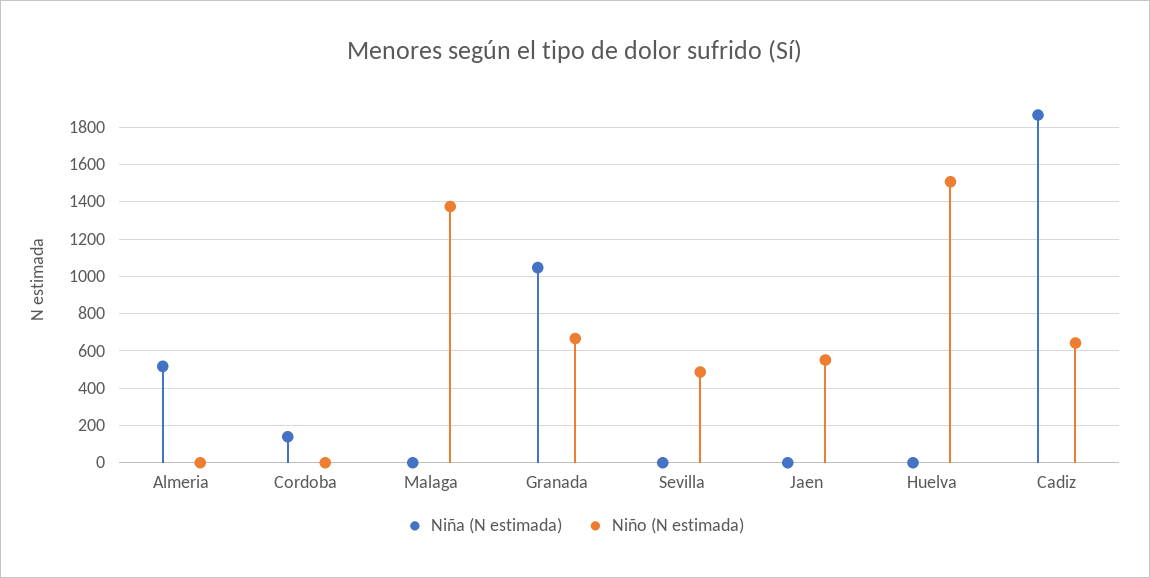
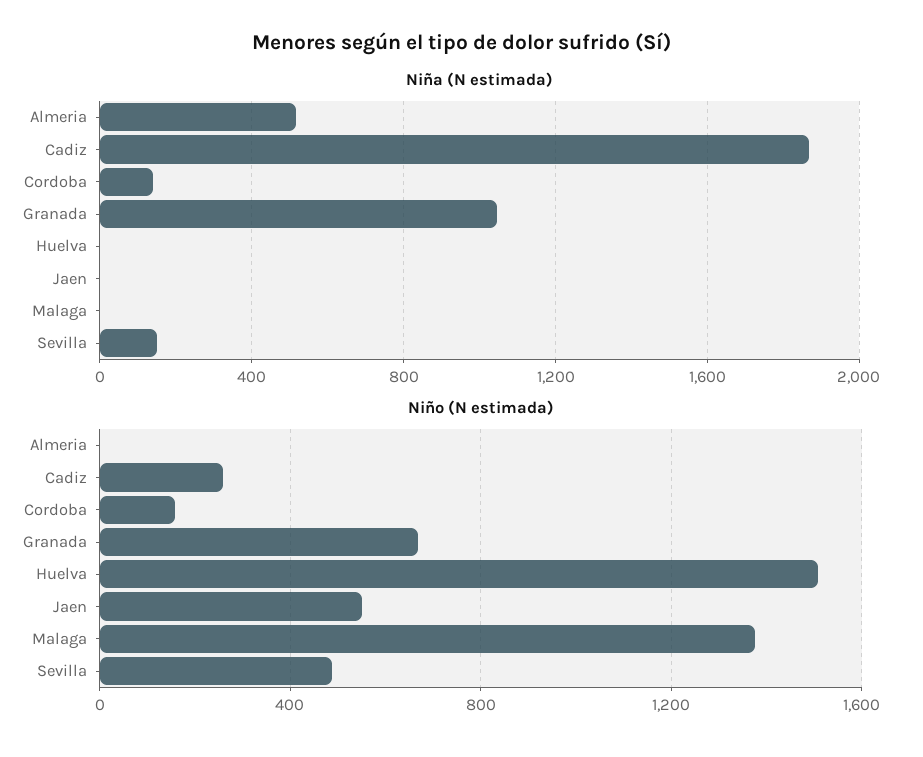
  {
    "Niña (N estimada)": {
      "Almeria": 500,
      "Cordoba": 150,
      "Malaga": 0,
      "Granada": 1050,
-     "Sevilla": 0,
+     "Sevilla": 150,
      "Jaen": 0,
      "Huelva": 0,
      "Cadiz": 1850
    },
    "Niño (N estimada)": {
      "Almeria": 0,
-     "Cordoba": 0,
+     "Cordoba": 150,
      "Malaga": 1400,
      "Granada": 650,
      "Sevilla": 500,
      "Jaen": 550,
      "Huelva": 1500,
-     "Cadiz": 650
+     "Cadiz": 250
    }
  }

